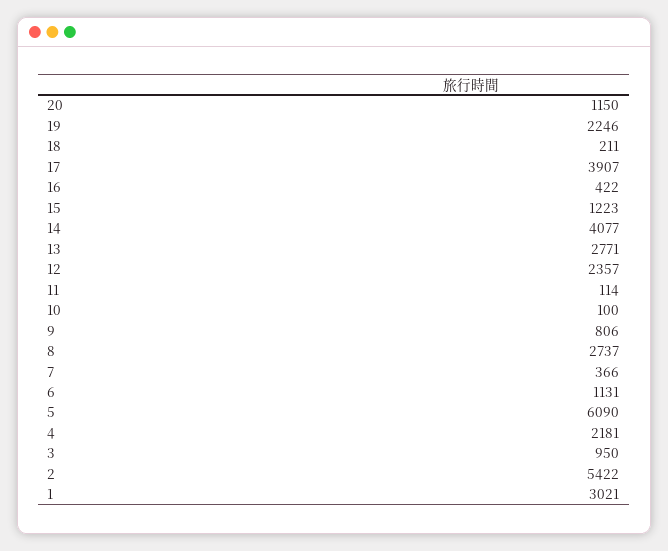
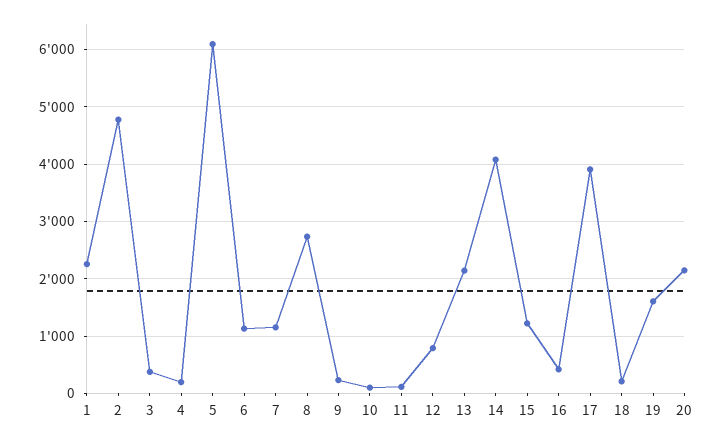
  {
-   "20": 1150,
+   "20": 2200,
-   "19": 2246,
+   "19": 1600,
    "18": 211,
    "17": 3907,
    "16": 422,
    "15": 1223,
    "14": 4077,
-   "13": 2771,
+   "13": 2200,
-   "12": 2357,
+   "12": 800,
    "11": 114,
    "10": 100,
-   "9": 806,
+   "9": 200,
    "8": 2737,
-   "7": 366,
+   "7": 1200,
    "6": 1131,
    "5": 6090,
-   "4": 2181,
+   "4": 200,
-   "3": 950,
+   "3": 400,
-   "2": 5422,
+   "2": 4800,
-   "1": 3021
+   "1": 2200
  }

